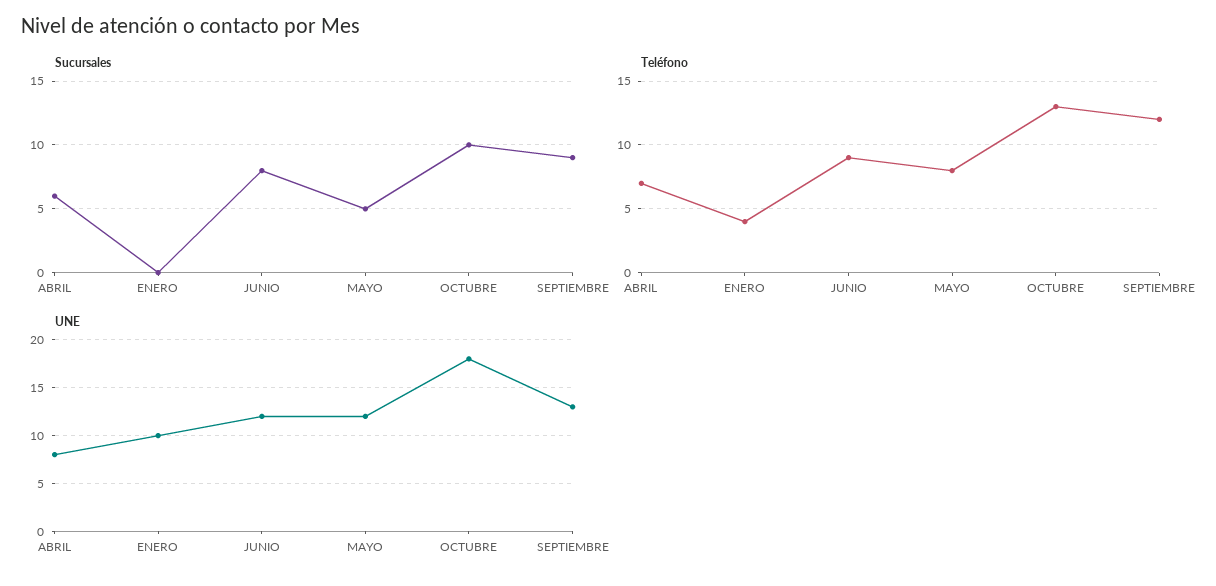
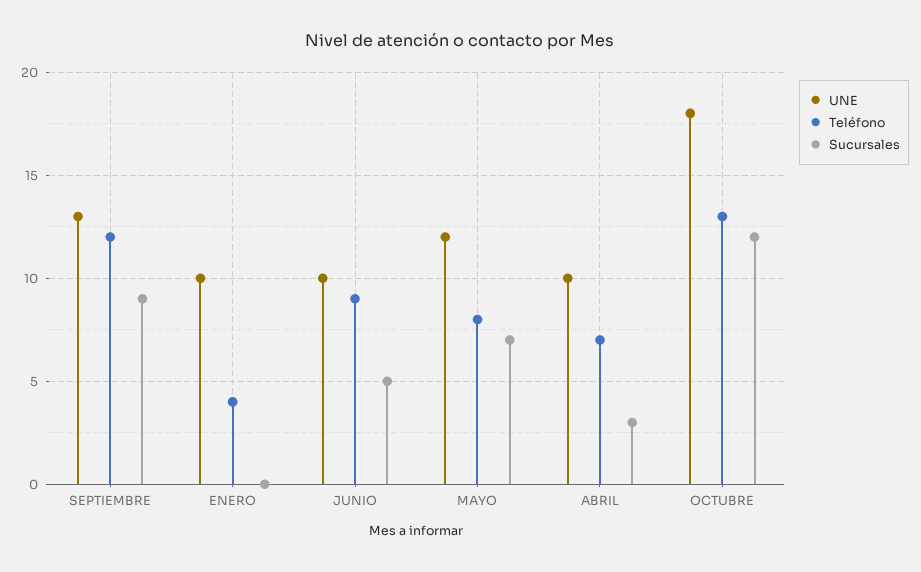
  {
    "Sucursales": {
-     "ABRIL": 6,
+     "ABRIL": 3,
      "ENERO": 0,
-     "JUNIO": 8,
+     "JUNIO": 5,
-     "MAYO": 5,
+     "MAYO": 7,
-     "OCTUBRE": 10,
+     "OCTUBRE": 12,
      "SEPTIEMBRE": 9
    },
    "Teléfono": {
      "ABRIL": 7,
      "ENERO": 4,
      "JUNIO": 9,
      "MAYO": 8,
      "OCTUBRE": 13,
      "SEPTIEMBRE": 12
    },
    "UNE": {
-     "ABRIL": 8,
+     "ABRIL": 10,
      "ENERO": 10,
-     "JUNIO": 12,
+     "JUNIO": 10,
      "MAYO": 12,
      "OCTUBRE": 18,
      "SEPTIEMBRE": 13
    }
  }

